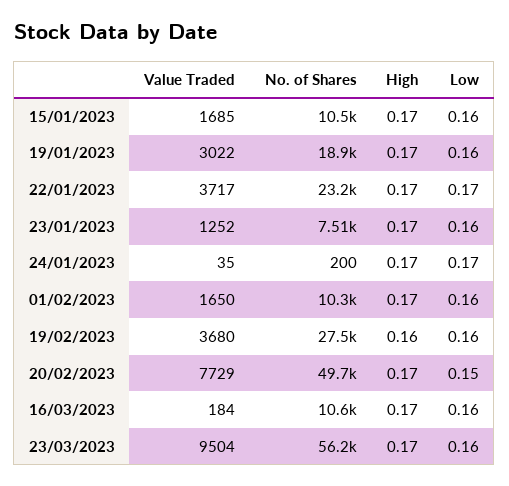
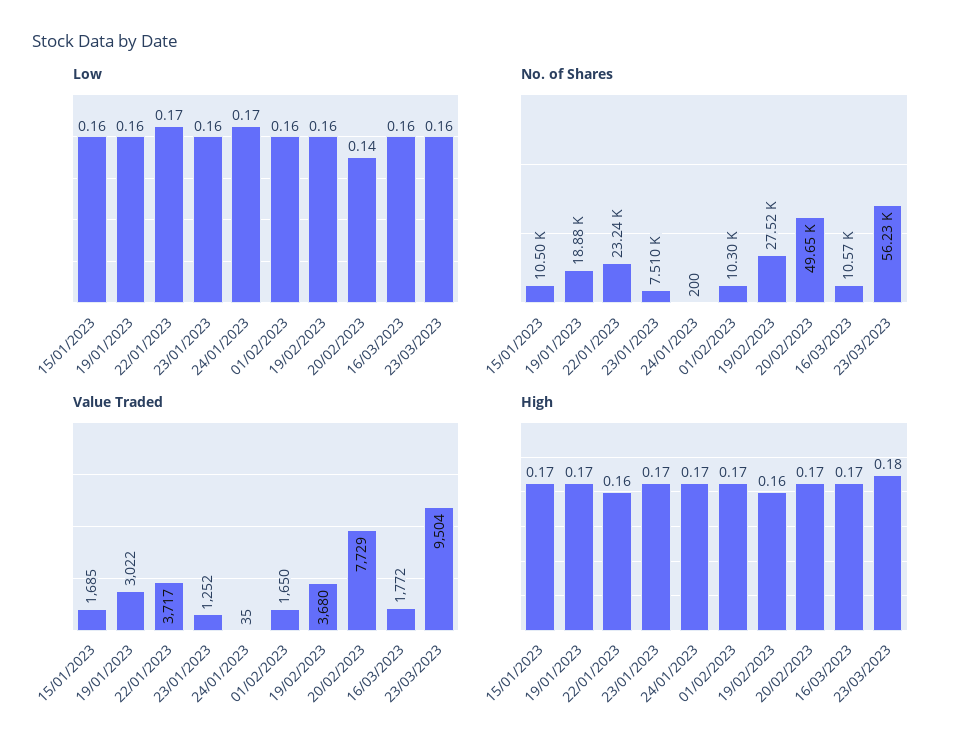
  {
    "Value Traded": {
      "15/01/2023": 1685,
      "19/01/2023": 3022,
      "22/01/2023": 3717,
      "23/01/2023": 1252,
      "24/01/2023": 35,
      "01/02/2023": 1650,
      "19/02/2023": 3680,
      "20/02/2023": 7729,
-     "16/03/2023": 184,
+     "16/03/2023": 1772,
      "23/03/2023": 9504
    },
    "No. of Shares": {
      "15/01/2023": 10500,
      "19/01/2023": 18880,
      "22/01/2023": 23240,
      "23/01/2023": 7510,
      "24/01/2023": 200,
      "01/02/2023": 10300,
      "19/02/2023": 27520,
      "20/02/2023": 49650,
      "16/03/2023": 10570,
      "23/03/2023": 56230
    },
    "High": {
      "15/01/2023": 0.17,
      "19/01/2023": 0.17,
-     "22/01/2023": 0.17,
+     "22/01/2023": 0.16,
      "23/01/2023": 0.17,
      "24/01/2023": 0.17,
      "01/02/2023": 0.17,
      "19/02/2023": 0.16,
      "20/02/2023": 0.17,
      "16/03/2023": 0.17,
-     "23/03/2023": 0.17
+     "23/03/2023": 0.18
    },
    "Low": {
      "15/01/2023": 0.16,
      "19/01/2023": 0.16,
      "22/01/2023": 0.17,
      "23/01/2023": 0.16,
      "24/01/2023": 0.17,
      "01/02/2023": 0.16,
      "19/02/2023": 0.16,
-     "20/02/2023": 0.15,
+     "20/02/2023": 0.14,
      "16/03/2023": 0.16,
      "23/03/2023": 0.16
    }
  }

